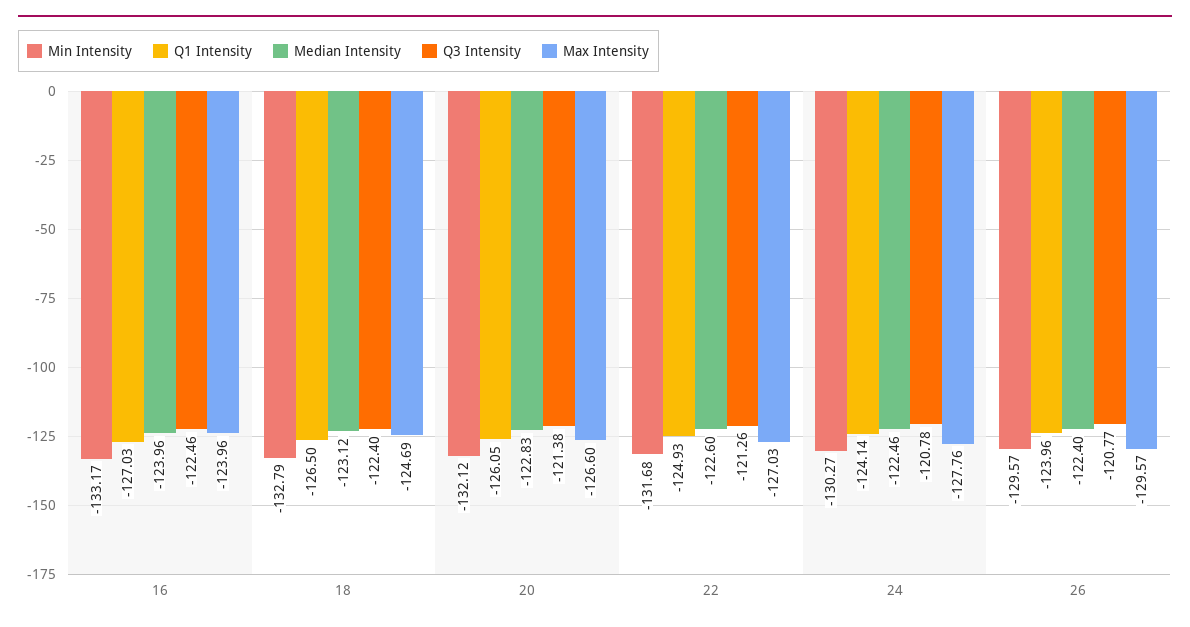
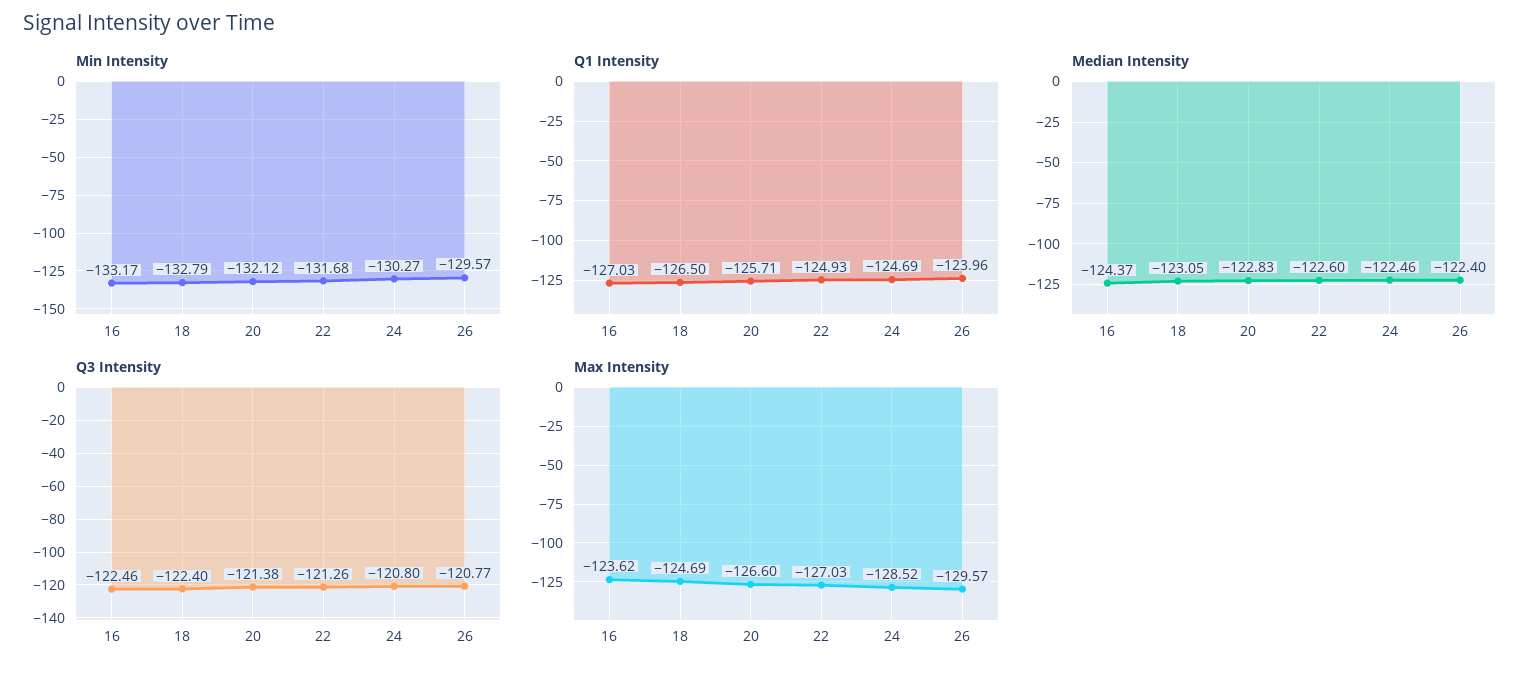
  {
    "Min Intensity": {
      "16": -133.17,
      "18": -132.79,
      "20": -132.12,
      "22": -131.68,
      "24": -130.27,
      "26": -129.57
    },
    "Q1 Intensity": {
      "16": -127.03,
      "18": -126.5,
-     "20": -126.05,
+     "20": -125.71,
      "22": -124.93,
-     "24": -124.14,
+     "24": -124.69,
      "26": -123.96
    },
    "Median Intensity": {
-     "16": -123.96,
+     "16": -124.37,
-     "18": -123.12,
+     "18": -123.05,
      "20": -122.83,
      "22": -122.6,
      "24": -122.46,
      "26": -122.4
    },
    "Q3 Intensity": {
      "16": -122.46,
      "18": -122.4,
      "20": -121.38,
      "22": -121.26,
-     "24": -120.78,
+     "24": -120.8,
      "26": -120.77
    },
    "Max Intensity": {
-     "16": -123.96,
+     "16": -123.62,
      "18": -124.69,
      "20": -126.6,
      "22": -127.03,
-     "24": -127.76,
+     "24": -128.52,
      "26": -129.57
    }
  }

